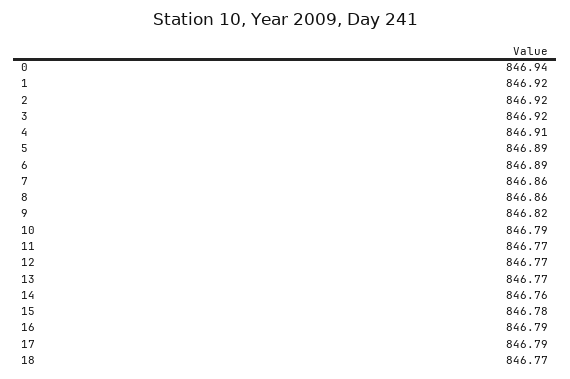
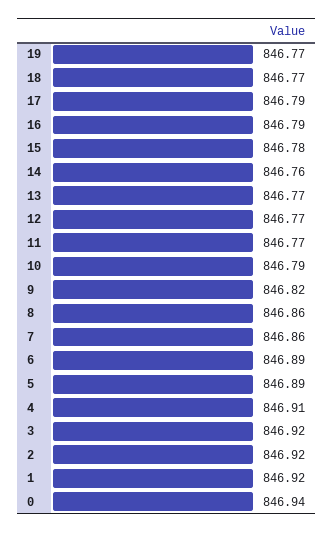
  {
    "0": 846.94,
    "1": 846.92,
    "2": 846.92,
    "3": 846.92,
    "4": 846.91,
    "5": 846.89,
    "6": 846.89,
    "7": 846.86,
    "8": 846.86,
    "9": 846.82,
    "10": 846.79,
    "11": 846.77,
    "12": 846.77,
    "13": 846.77,
    "14": 846.76,
    "15": 846.78,
    "16": 846.79,
    "17": 846.79,
-   "18": 846.77
+   "18": 846.77,
+   "19": 846.77
  }

